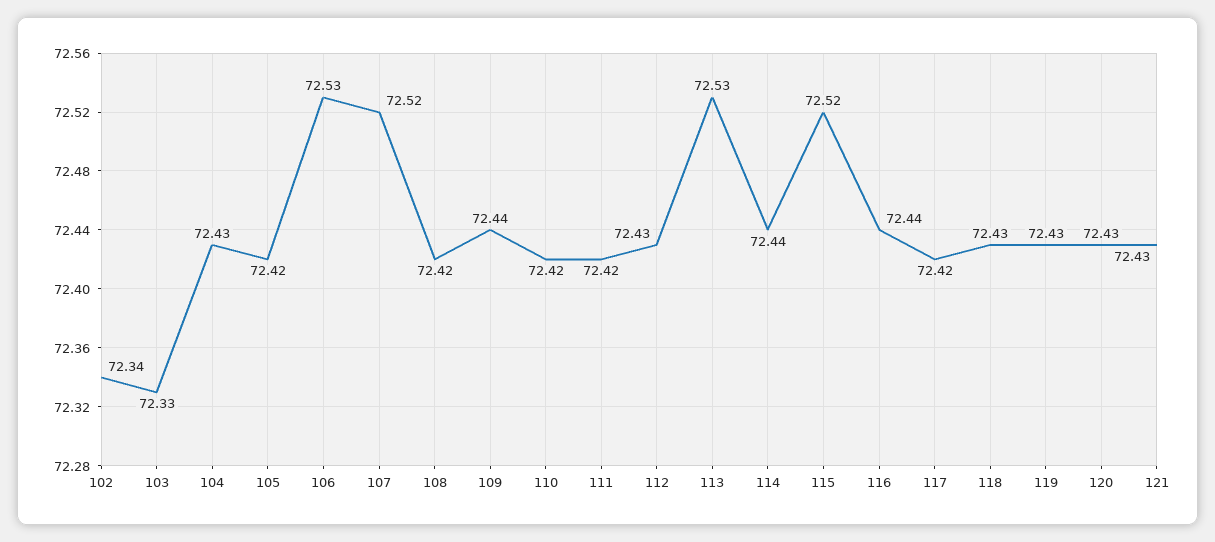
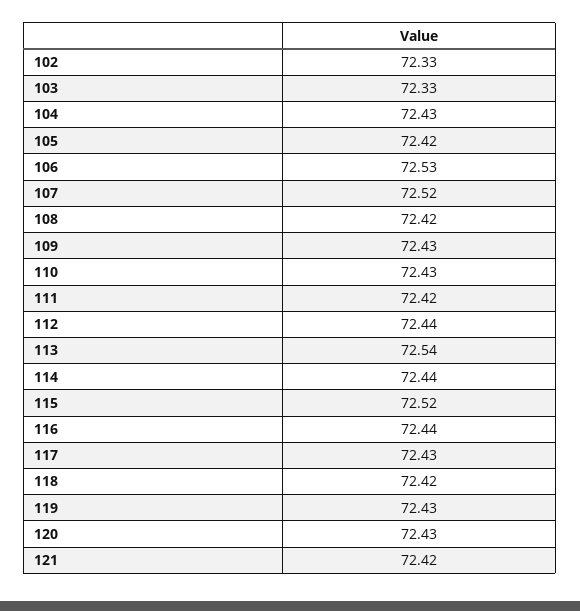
  {
-   "102": 72.34,
+   "102": 72.33,
    "103": 72.33,
    "104": 72.43,
    "105": 72.42,
    "106": 72.53,
    "107": 72.52,
    "108": 72.42,
-   "109": 72.44,
+   "109": 72.43,
-   "110": 72.42,
+   "110": 72.43,
    "111": 72.42,
-   "112": 72.43,
+   "112": 72.44,
-   "113": 72.53,
+   "113": 72.54,
    "114": 72.44,
    "115": 72.52,
    "116": 72.44,
-   "117": 72.42,
+   "117": 72.43,
-   "118": 72.43,
+   "118": 72.42,
    "119": 72.43,
    "120": 72.43,
-   "121": 72.43
+   "121": 72.42
  }

